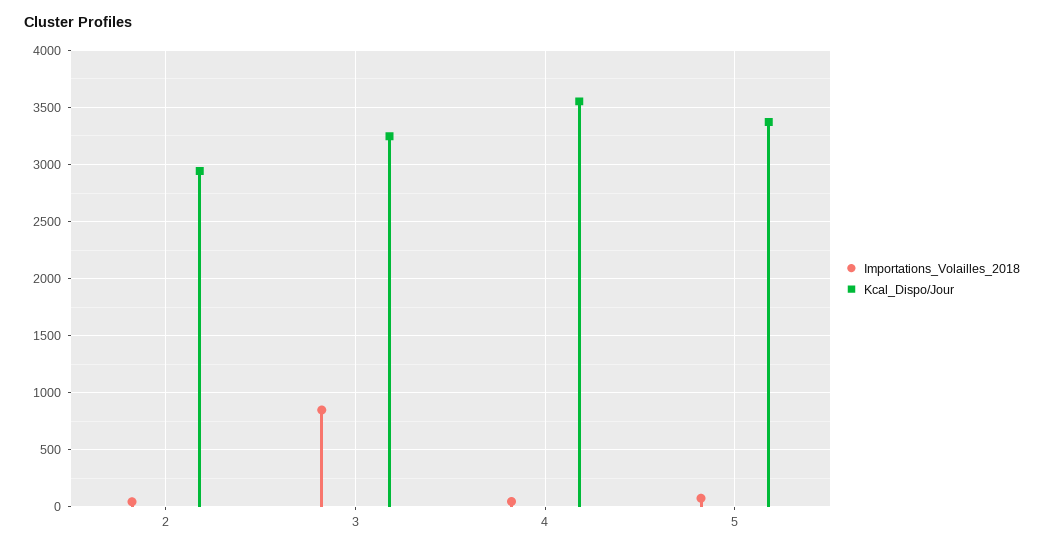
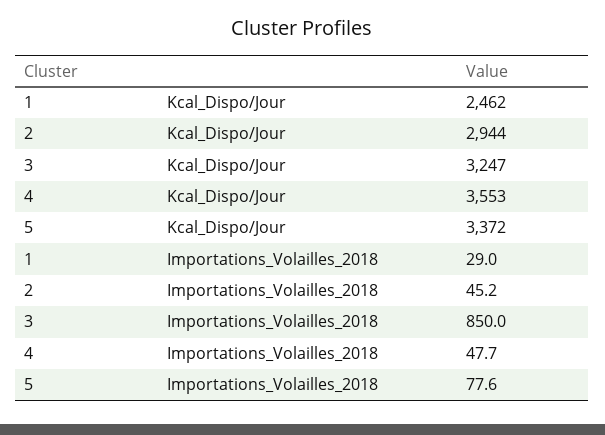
  {
    "Importations_Volailles_2018": {
      "2": 45.2,
      "3": 850,
      "4": 47.7,
-     "5": 77.6
+     "5": 77.6,
+     "1": 29
    },
    "Kcal_Dispo/Jour": {
      "2": 2944,
      "3": 3247,
      "4": 3553,
-     "5": 3372
+     "5": 3372,
+     "1": 2462
    }
  }

